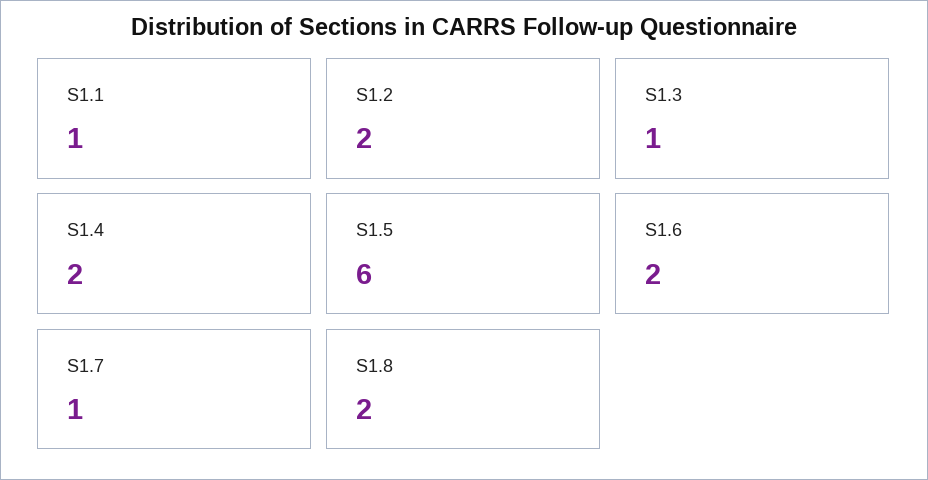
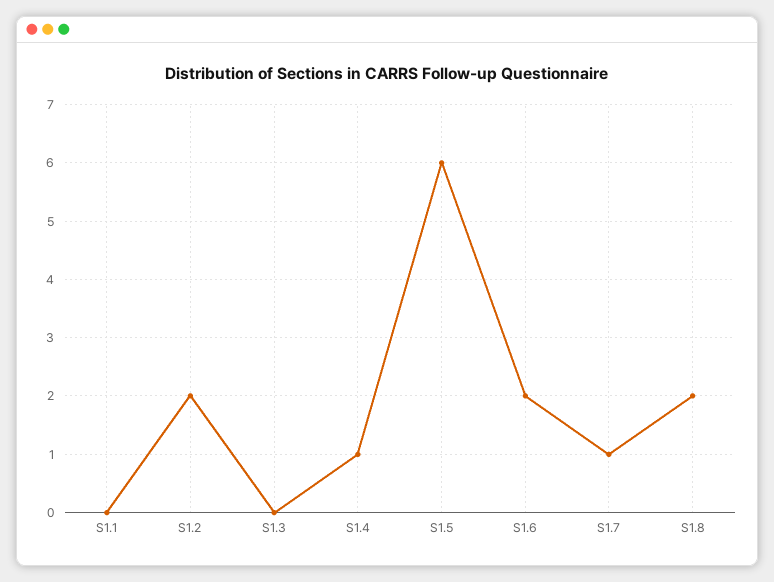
  {
-   "S1.1": 1,
+   "S1.1": 0,
    "S1.2": 2,
-   "S1.3": 1,
+   "S1.3": 0,
-   "S1.4": 2,
+   "S1.4": 1,
    "S1.5": 6,
    "S1.6": 2,
    "S1.7": 1,
    "S1.8": 2
  }

